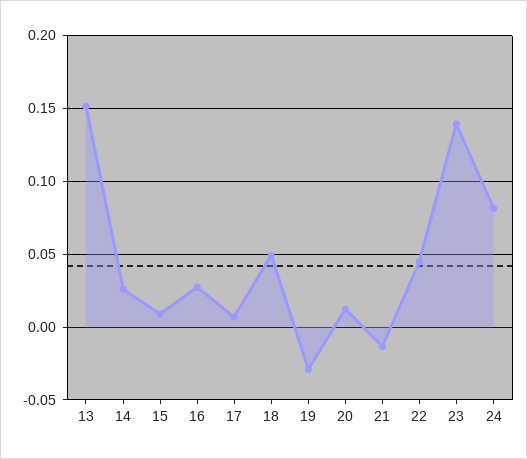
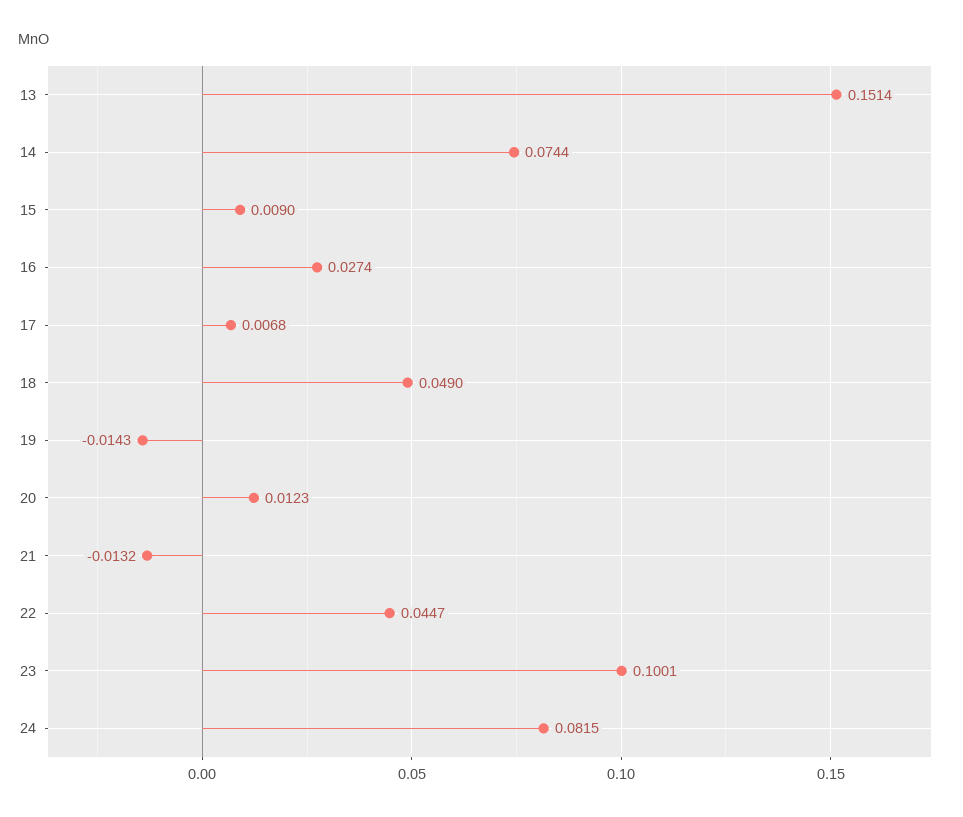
  {
    "13": 0.1514,
-   "14": 0.025,
+   "14": 0.0744,
    "15": 0.009,
    "16": 0.0274,
    "17": 0.0068,
    "18": 0.049,
-   "19": -0.03,
+   "19": -0.0143,
    "20": 0.0123,
    "21": -0.0132,
    "22": 0.0447,
-   "23": 0.14,
+   "23": 0.1001,
    "24": 0.0815
  }

